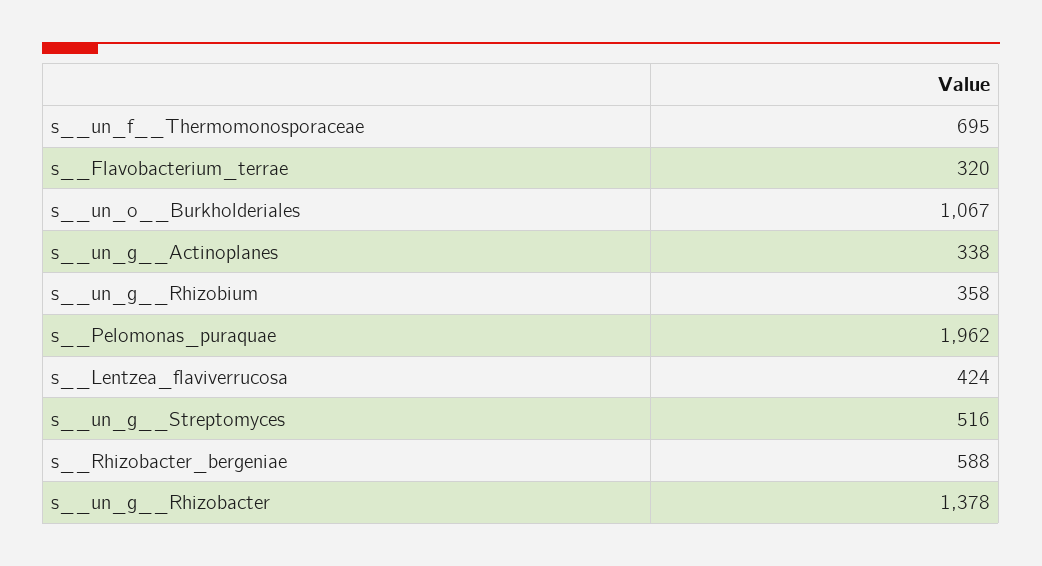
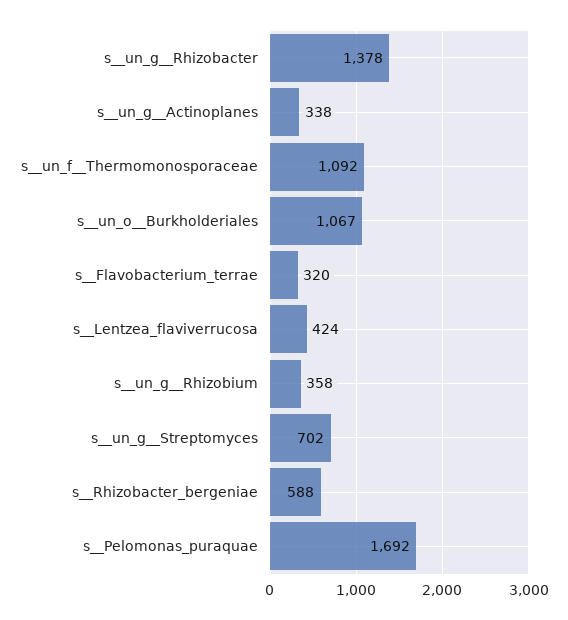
  {
-   "s__un_f__Thermomonosporaceae": 695,
+   "s__un_f__Thermomonosporaceae": 1092,
    "s__Flavobacterium_terrae": 320,
    "s__un_o__Burkholderiales": 1067,
    "s__un_g__Actinoplanes": 338,
    "s__un_g__Rhizobium": 358,
-   "s__Pelomonas_puraquae": 1962,
+   "s__Pelomonas_puraquae": 1692,
    "s__Lentzea_flaviverrucosa": 424,
-   "s__un_g__Streptomyces": 516,
+   "s__un_g__Streptomyces": 702,
    "s__Rhizobacter_bergeniae": 588,
    "s__un_g__Rhizobacter": 1378
  }

